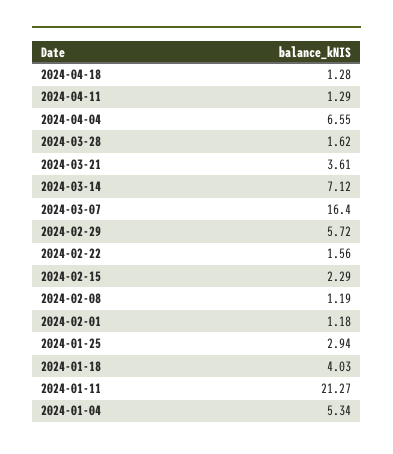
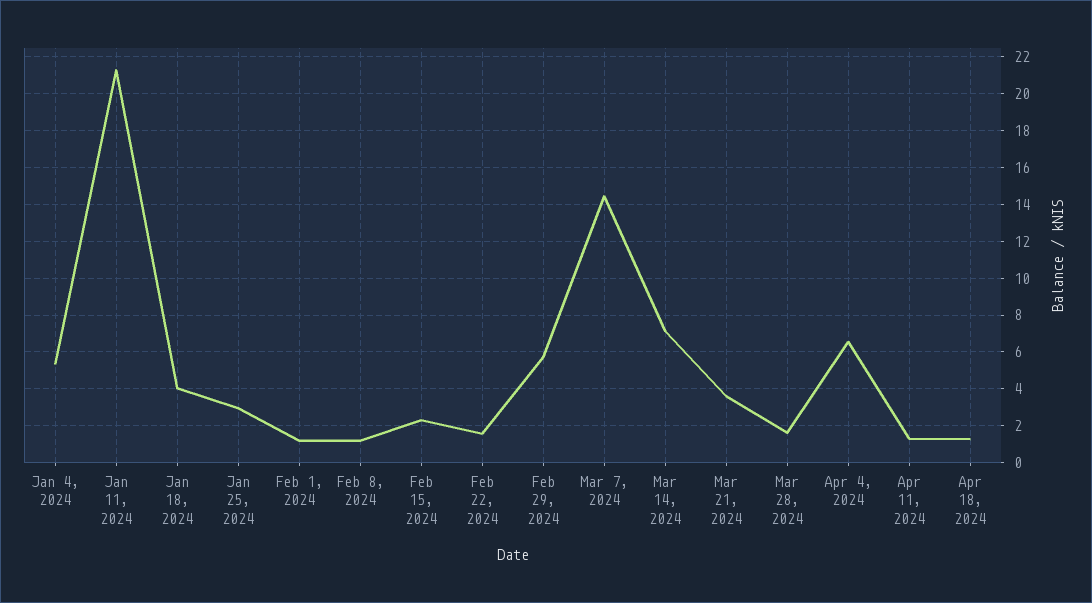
  {
    "2024-04-18": 1.28,
    "2024-04-11": 1.29,
    "2024-04-04": 6.55,
    "2024-03-28": 1.62,
    "2024-03-21": 3.61,
    "2024-03-14": 7.12,
-   "2024-03-07": 16.4,
+   "2024-03-07": 14.5,
    "2024-02-29": 5.72,
    "2024-02-22": 1.56,
    "2024-02-15": 2.29,
    "2024-02-08": 1.19,
    "2024-02-01": 1.18,
    "2024-01-25": 2.94,
    "2024-01-18": 4.03,
    "2024-01-11": 21.27,
    "2024-01-04": 5.34
  }

